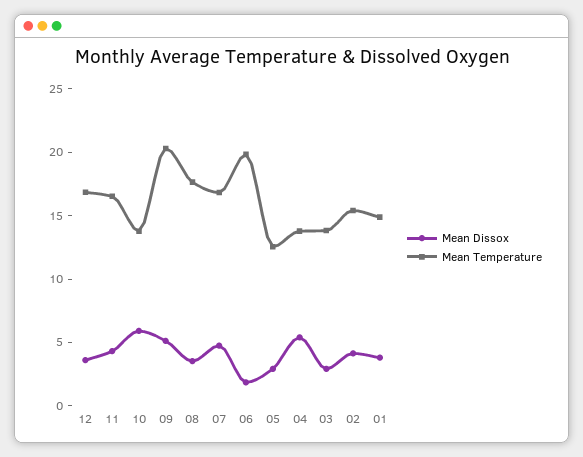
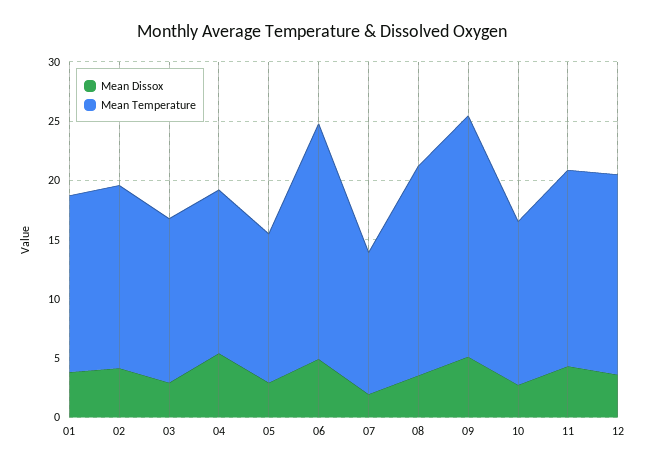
  {
    "Mean Dissox": {
      "12": 4,
      "11": 4,
-     "10": 6,
+     "10": 3,
      "09": 5,
      "08": 4,
-     "07": 5,
+     "07": 2,
-     "06": 2,
+     "06": 5,
      "05": 3,
      "04": 5,
      "03": 3,
      "02": 4,
      "01": 4
    },
    "Mean Temperature": {
      "12": 17,
      "11": 17,
      "10": 14,
      "09": 20,
      "08": 18,
-     "07": 17,
+     "07": 12,
      "06": 20,
      "05": 13,
      "04": 14,
      "03": 14,
      "02": 15,
      "01": 15
    }
  }

